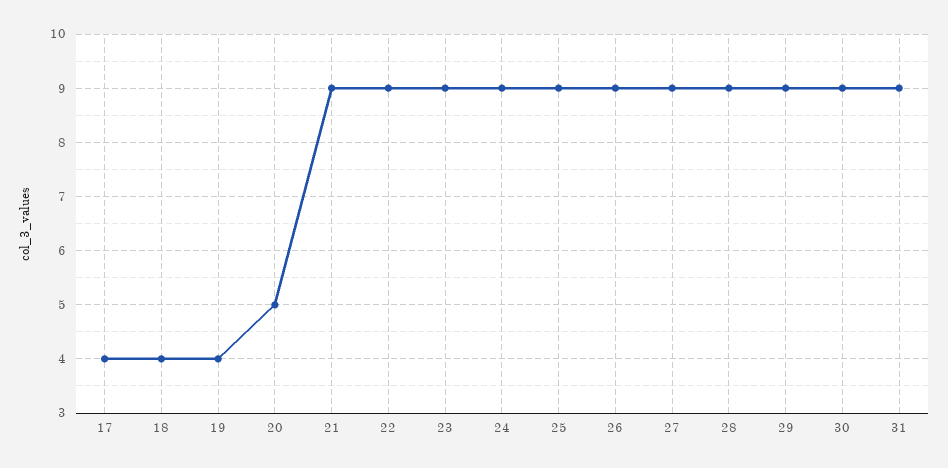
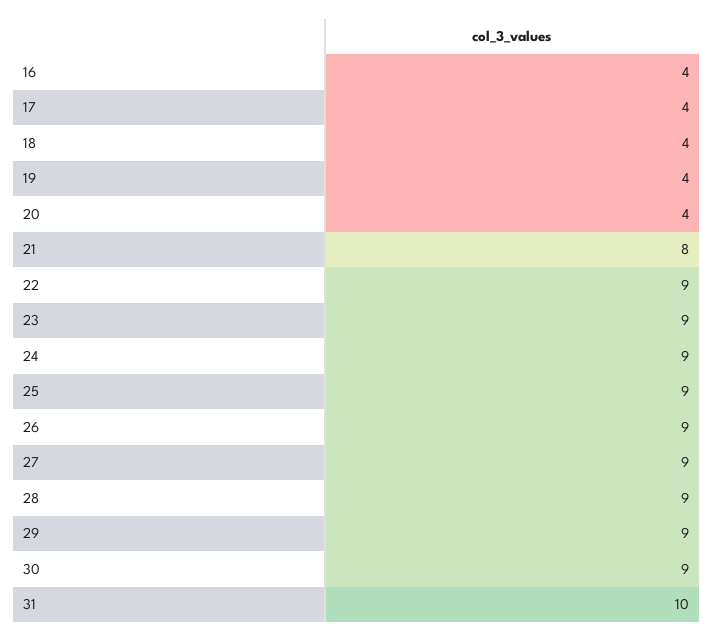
  {
    "17": 4,
    "18": 4,
    "19": 4,
-   "20": 5,
+   "20": 4,
-   "21": 9,
+   "21": 8,
    "22": 9,
    "23": 9,
    "24": 9,
    "25": 9,
    "26": 9,
    "27": 9,
    "28": 9,
    "29": 9,
    "30": 9,
-   "31": 9
+   "31": 10,
+   "16": 4
  }

